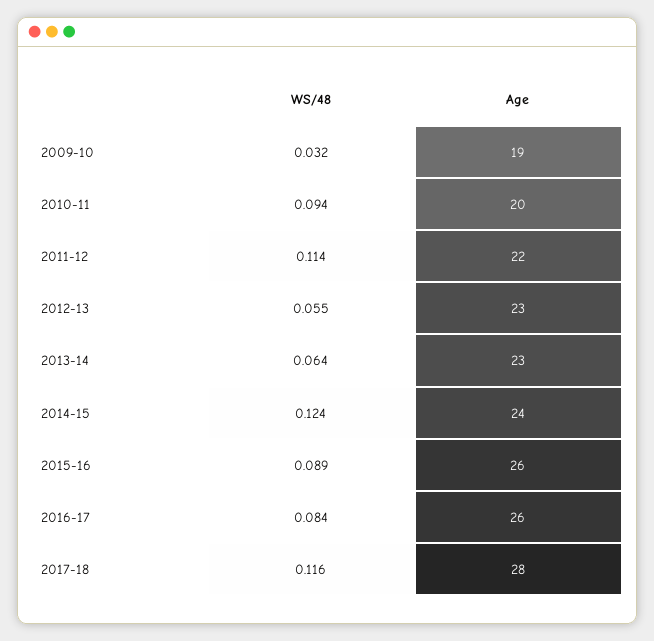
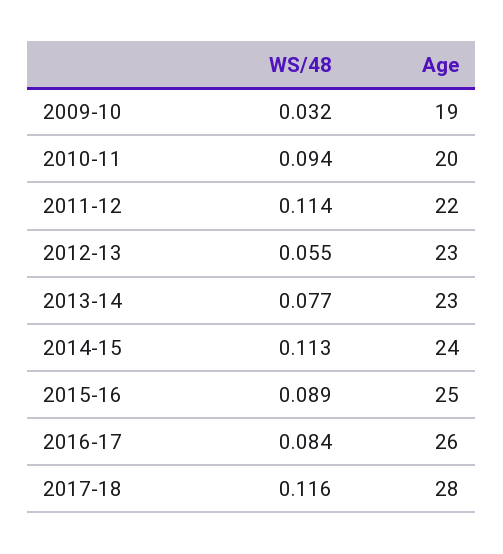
  {
    "WS/48": {
      "2009-10": 0.032,
      "2010-11": 0.094,
      "2011-12": 0.114,
      "2012-13": 0.055,
-     "2013-14": 0.064,
+     "2013-14": 0.077,
-     "2014-15": 0.124,
+     "2014-15": 0.113,
      "2015-16": 0.089,
      "2016-17": 0.084,
      "2017-18": 0.116
    },
    "Age": {
      "2009-10": 19,
      "2010-11": 20,
      "2011-12": 22,
      "2012-13": 23,
      "2013-14": 23,
      "2014-15": 24,
-     "2015-16": 26,
+     "2015-16": 25,
      "2016-17": 26,
      "2017-18": 28
    }
  }

